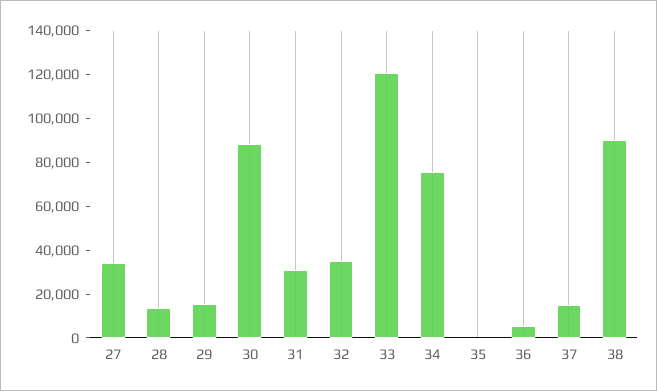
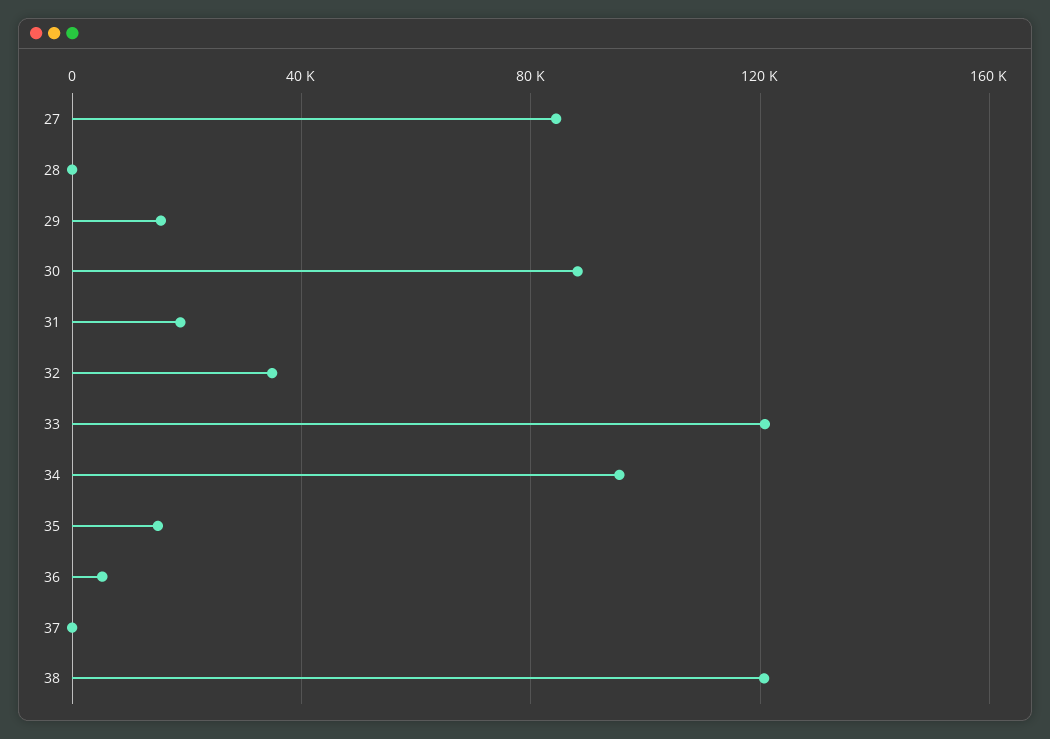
  {
-   "27": 35000,
+   "27": 85000,
-   "28": 15000,
+   "28": 0,
    "29": 15000,
    "30": 90000,
-   "31": 30000,
+   "31": 20000,
    "32": 35000,
    "33": 120000,
-   "34": 75000,
+   "34": 95000,
-   "35": 0,
+   "35": 15000,
    "36": 5000,
-   "37": 15000,
+   "37": 0,
-   "38": 90000
+   "38": 120000
  }

